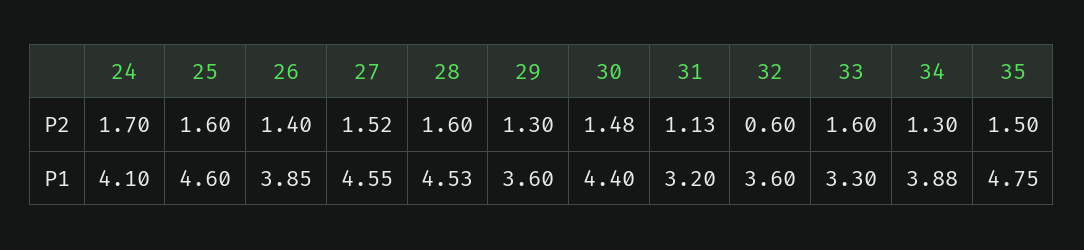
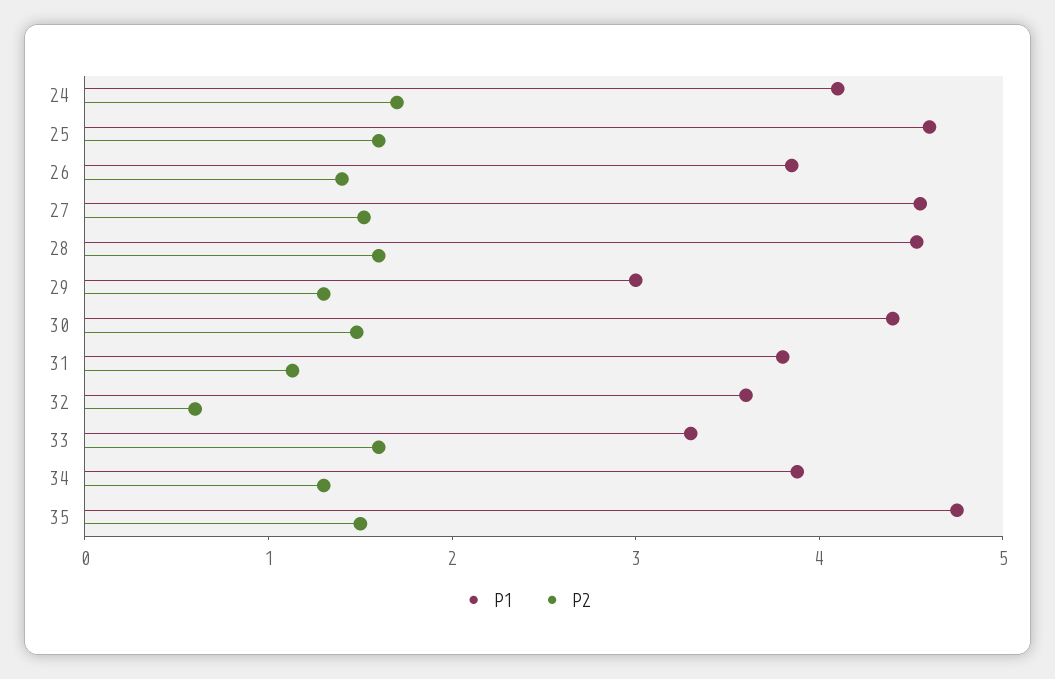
  {
    "P2": {
      "24": 1.7,
      "25": 1.6,
      "26": 1.4,
      "27": 1.52,
      "28": 1.6,
      "29": 1.3,
      "30": 1.48,
      "31": 1.13,
      "32": 0.6,
      "33": 1.6,
      "34": 1.3,
      "35": 1.5
    },
    "P1": {
      "24": 4.1,
      "25": 4.6,
      "26": 3.85,
      "27": 4.55,
      "28": 4.53,
-     "29": 3.6,
+     "29": 3,
      "30": 4.4,
-     "31": 3.2,
+     "31": 3.8,
      "32": 3.6,
      "33": 3.3,
      "34": 3.88,
      "35": 4.75
    }
  }

